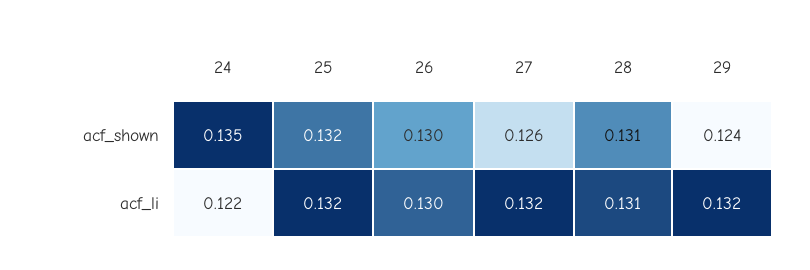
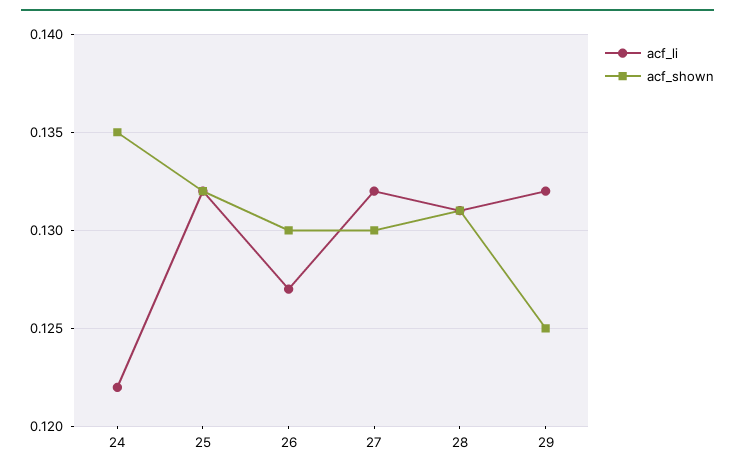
  {
    "acf_shown": {
      "24": 0.135,
      "25": 0.132,
      "26": 0.13,
-     "27": 0.126,
+     "27": 0.13,
      "28": 0.131,
-     "29": 0.124
+     "29": 0.125
    },
    "acf_li": {
      "24": 0.122,
      "25": 0.132,
-     "26": 0.13,
+     "26": 0.127,
      "27": 0.132,
      "28": 0.131,
      "29": 0.132
    }
  }

